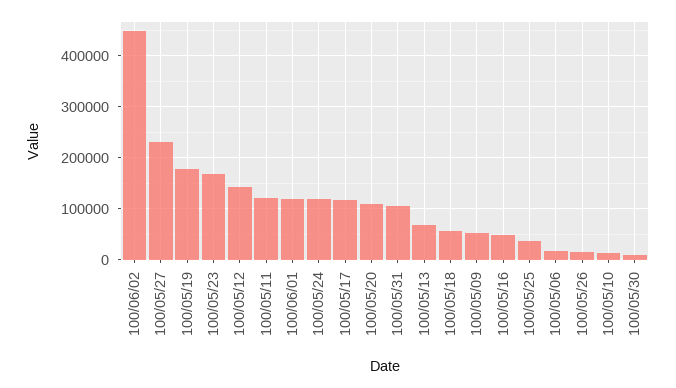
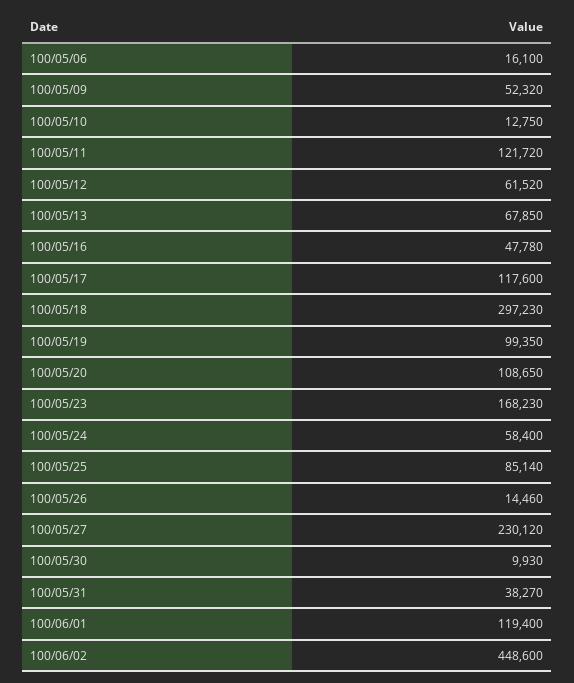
  {
    "100/06/02": 448600,
    "100/05/27": 230120,
-   "100/05/19": 180000,
+   "100/05/19": 99350,
    "100/05/23": 168230,
-   "100/05/12": 140000,
+   "100/05/12": 61520,
    "100/05/11": 121720,
    "100/06/01": 119400,
-   "100/05/24": 120000,
+   "100/05/24": 58400,
    "100/05/17": 117600,
    "100/05/20": 108650,
-   "100/05/31": 100000,
+   "100/05/31": 38270,
    "100/05/13": 67850,
-   "100/05/18": 60000,
+   "100/05/18": 297230,
    "100/05/09": 52320,
    "100/05/16": 47780,
-   "100/05/25": 40000,
+   "100/05/25": 85140,
    "100/05/06": 16100,
    "100/05/26": 14460,
    "100/05/10": 12750,
    "100/05/30": 9930
  }

